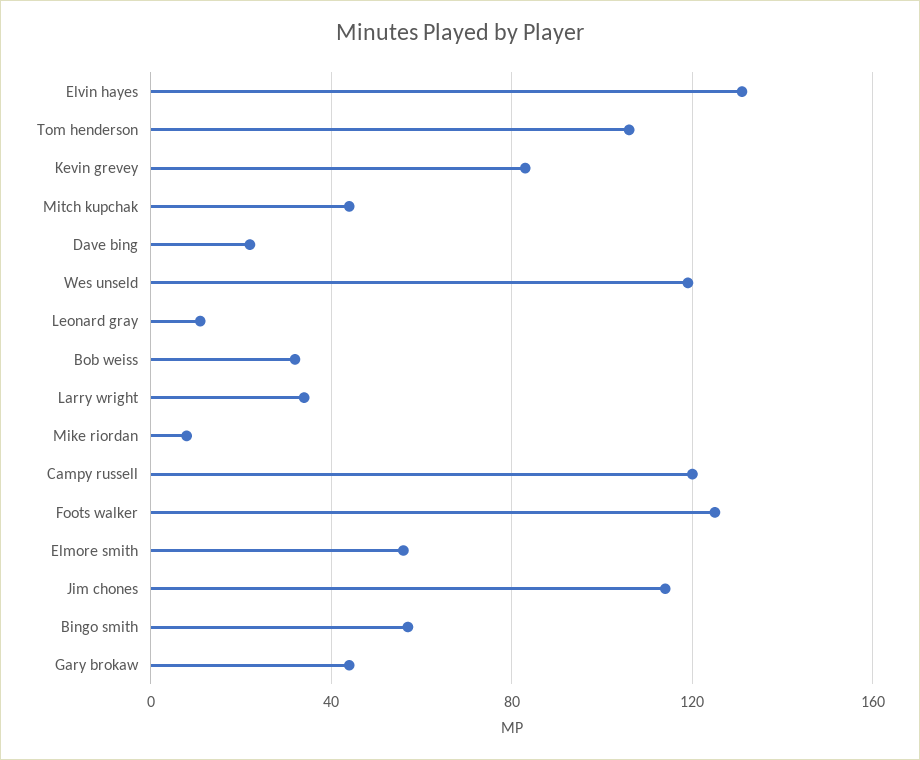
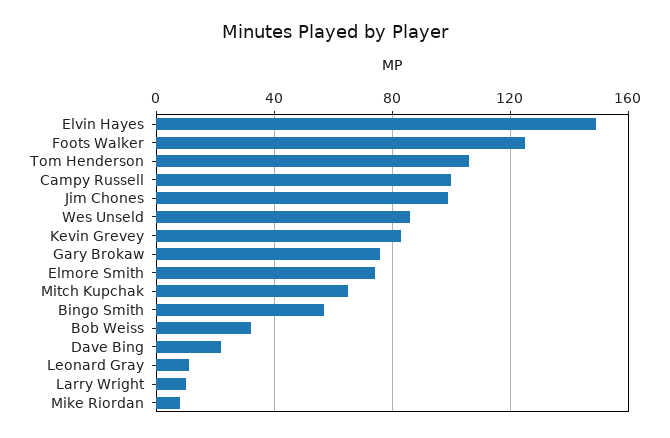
  {
-   "Elvin hayes": 130,
+   "Elvin hayes": 150,
    "Tom henderson": 105,
    "Kevin grevey": 85,
-   "Mitch kupchak": 45,
+   "Mitch kupchak": 65,
    "Dave bing": 20,
-   "Wes unseld": 120,
+   "Wes unseld": 85,
    "Leonard gray": 10,
    "Bob weiss": 30,
-   "Larry wright": 35,
+   "Larry wright": 10,
    "Mike riordan": 10,
-   "Campy russell": 120,
+   "Campy russell": 100,
    "Foots walker": 125,
-   "Elmore smith": 55,
+   "Elmore smith": 75,
-   "Jim chones": 115,
+   "Jim chones": 100,
    "Bingo smith": 55,
-   "Gary brokaw": 45
+   "Gary brokaw": 75
  }

